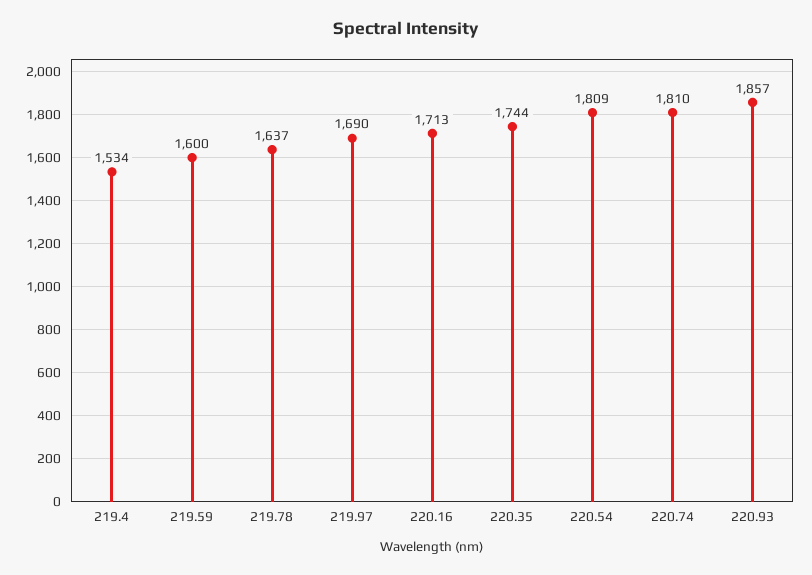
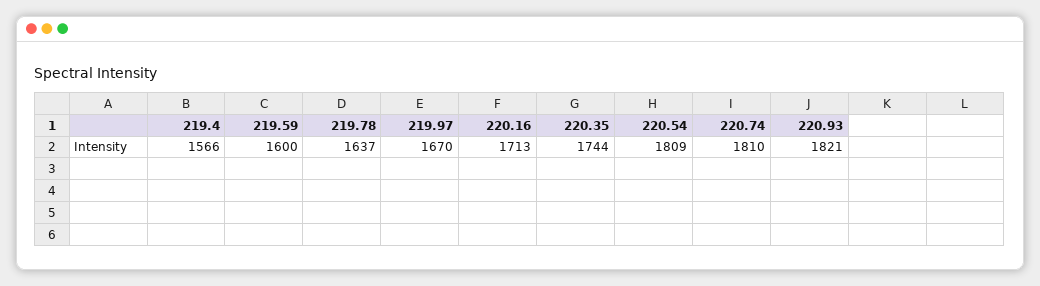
  {
-   "219.4": 1534,
+   "219.4": 1566,
    "219.59": 1600,
    "219.78": 1637,
-   "219.97": 1690,
+   "219.97": 1670,
    "220.16": 1713,
    "220.35": 1744,
    "220.54": 1809,
    "220.74": 1810,
-   "220.93": 1857
+   "220.93": 1821
  }

